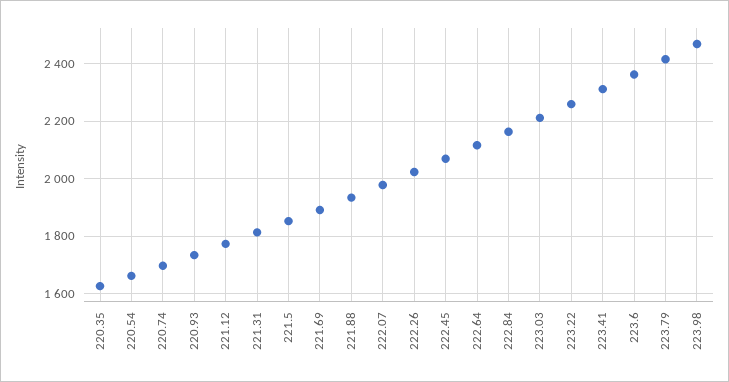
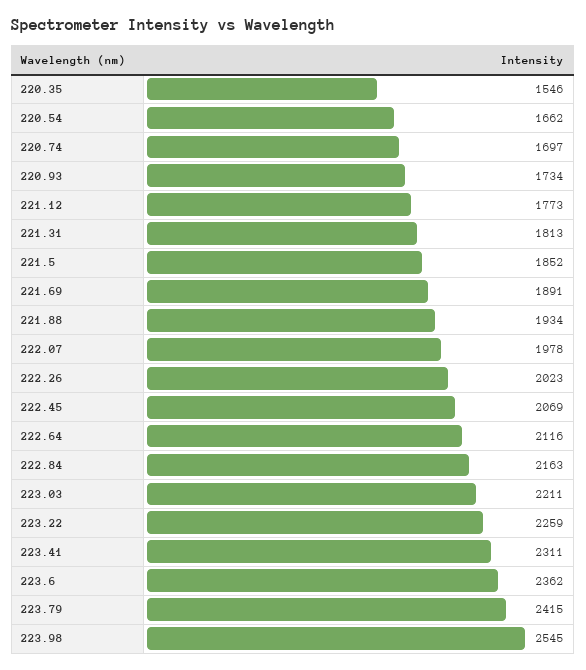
  {
-   "220.35": 1625,
+   "220.35": 1546,
    "220.54": 1662,
    "220.74": 1697,
    "220.93": 1734,
    "221.12": 1773,
    "221.31": 1813,
    "221.5": 1852,
    "221.69": 1891,
    "221.88": 1934,
    "222.07": 1978,
    "222.26": 2023,
    "222.45": 2069,
    "222.64": 2116,
    "222.84": 2163,
    "223.03": 2211,
    "223.22": 2259,
    "223.41": 2311,
    "223.6": 2362,
    "223.79": 2415,
-   "223.98": 2475
+   "223.98": 2545
  }

